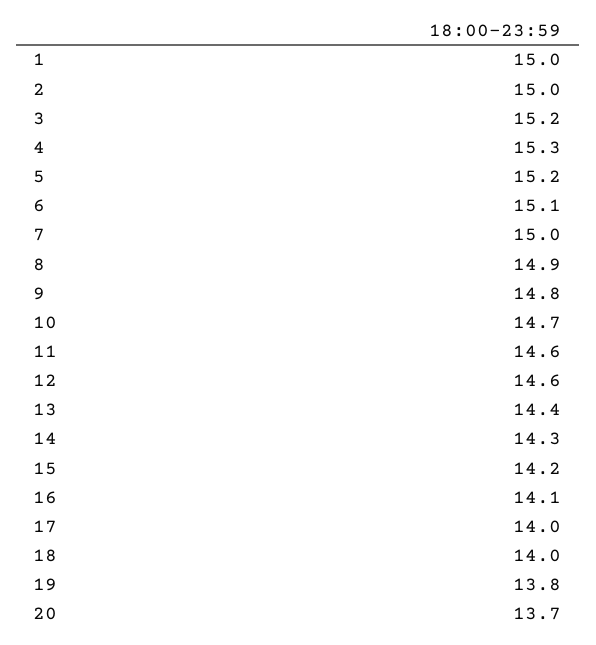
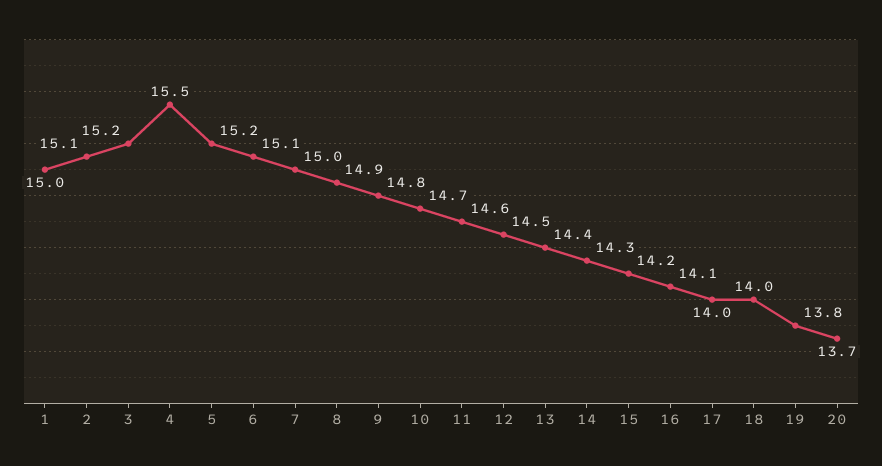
  {
    "1": 15,
-   "2": 15,
+   "2": 15.1,
    "3": 15.2,
-   "4": 15.3,
+   "4": 15.5,
    "5": 15.2,
    "6": 15.1,
    "7": 15,
    "8": 14.9,
    "9": 14.8,
    "10": 14.7,
    "11": 14.6,
-   "12": 14.6,
+   "12": 14.5,
    "13": 14.4,
    "14": 14.3,
    "15": 14.2,
    "16": 14.1,
    "17": 14,
    "18": 14,
    "19": 13.8,
    "20": 13.7
  }

